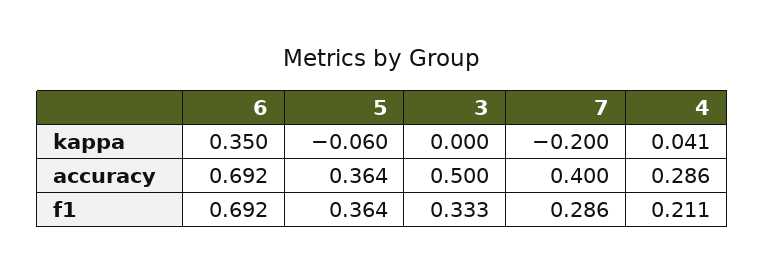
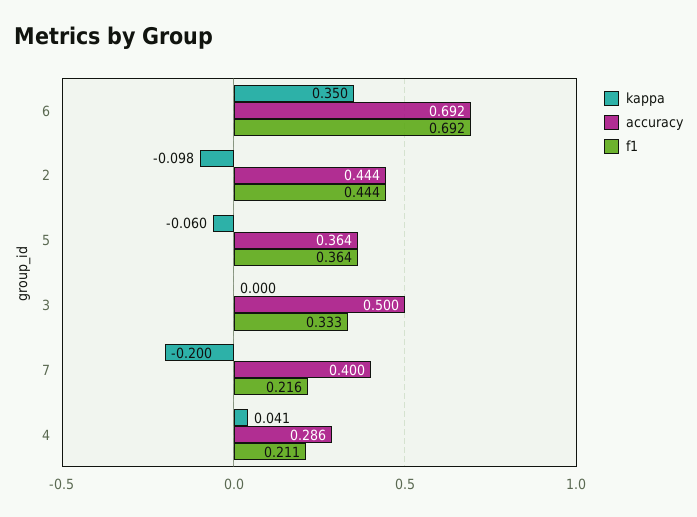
  {
    "kappa": {
      "6": 0.35,
      "5": -0.06,
      "3": 0,
      "7": -0.2,
-     "4": 0.041
+     "4": 0.041,
+     "2": -0.098
    },
    "accuracy": {
      "6": 0.692,
      "5": 0.364,
      "3": 0.5,
      "7": 0.4,
-     "4": 0.286
+     "4": 0.286,
+     "2": 0.444
    },
    "f1": {
      "6": 0.692,
      "5": 0.364,
      "3": 0.333,
-     "7": 0.286,
+     "7": 0.216,
-     "4": 0.211
+     "4": 0.211,
+     "2": 0.444
    }
  }

